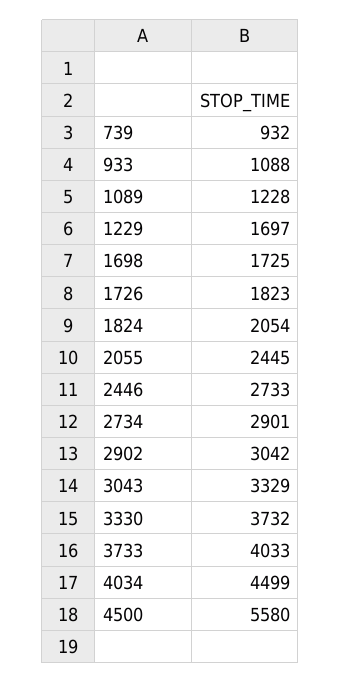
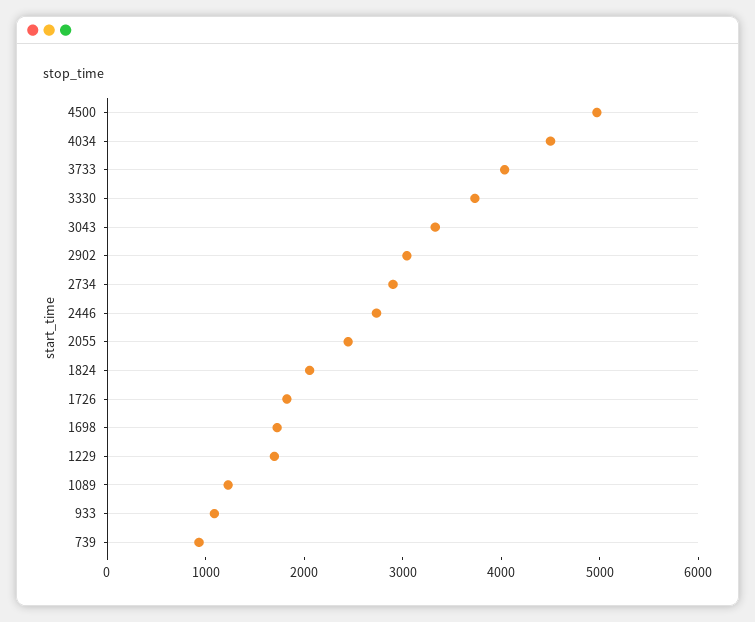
  {
    "739": 932,
    "933": 1088,
    "1089": 1228,
    "1229": 1697,
    "1698": 1725,
    "1726": 1823,
    "1824": 2054,
    "2055": 2445,
    "2446": 2733,
    "2734": 2901,
    "2902": 3042,
    "3043": 3329,
    "3330": 3732,
    "3733": 4033,
    "4034": 4499,
-   "4500": 5580
+   "4500": 5000
  }

